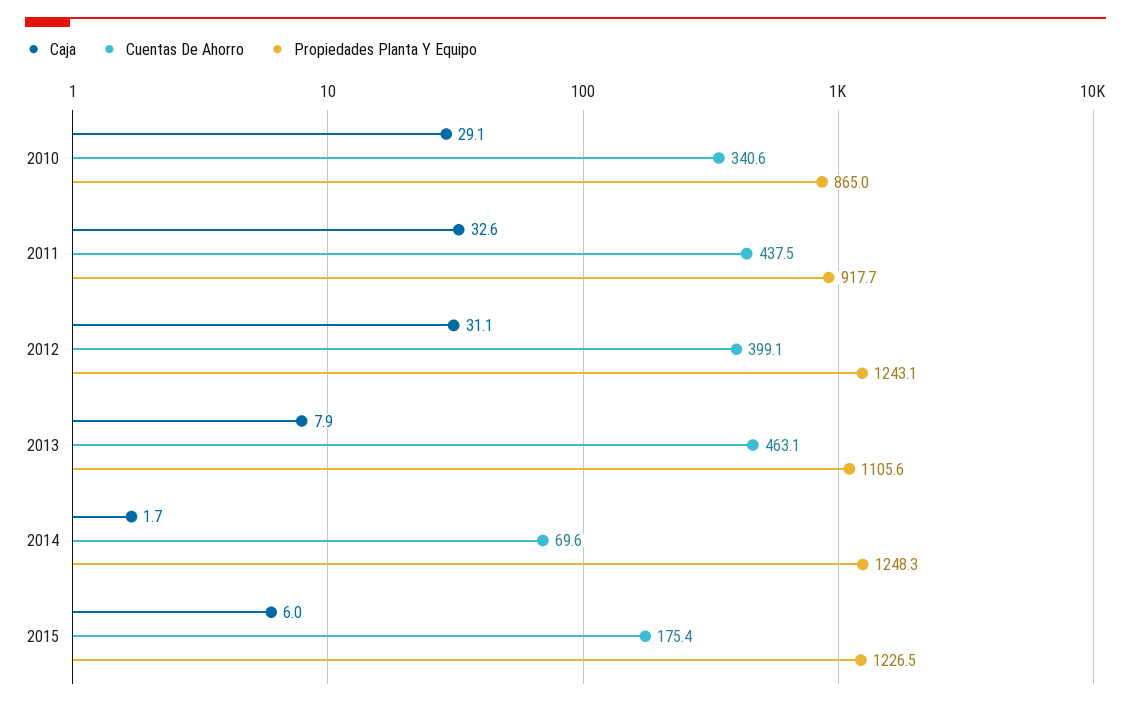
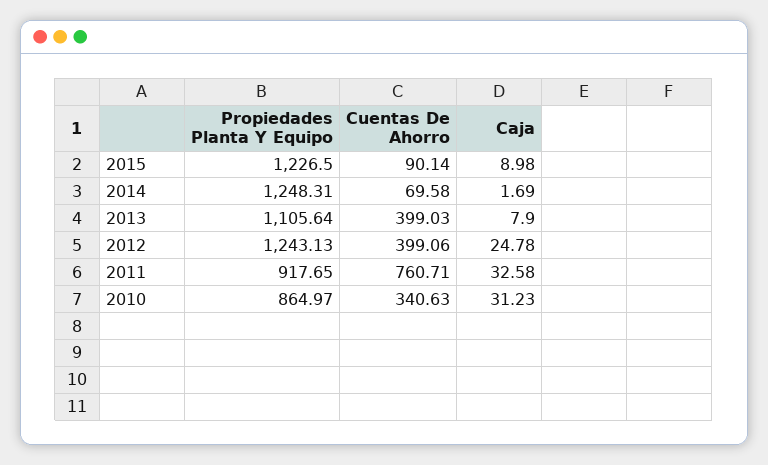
  {
    "Caja": {
-     "2010": 29.1,
+     "2010": 31.23,
      "2011": 32.58,
-     "2012": 31.1,
+     "2012": 24.78,
      "2013": 7.9,
      "2014": 1.69,
-     "2015": 6
+     "2015": 8.98
    },
    "Cuentas De Ahorro": {
      "2010": 340.63,
-     "2011": 437.5,
+     "2011": 760.71,
      "2012": 399.06,
-     "2013": 463.1,
+     "2013": 399.03,
      "2014": 69.58,
-     "2015": 175.4
+     "2015": 90.14
    },
    "Propiedades Planta Y Equipo": {
      "2010": 864.97,
      "2011": 917.65,
      "2012": 1243.13,
      "2013": 1105.64,
      "2014": 1248.31,
      "2015": 1226.5
    }
  }

